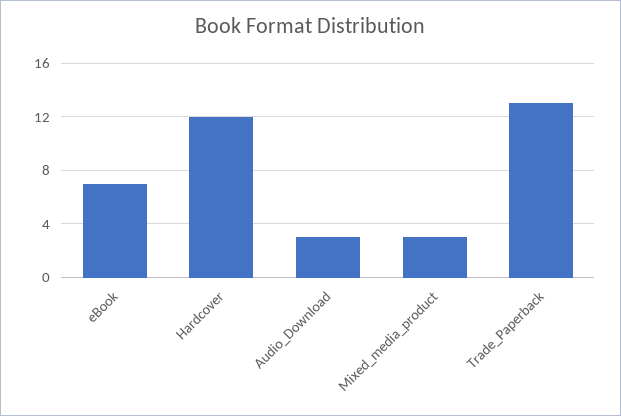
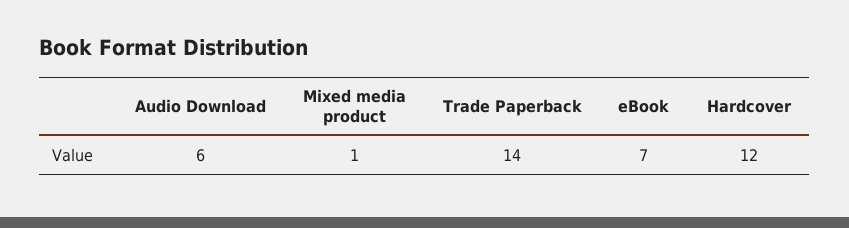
  {
    "eBook": 7,
    "Hardcover": 12,
-   "Audio_Download": 3,
+   "Audio_Download": 6,
-   "Mixed_media_product": 3,
+   "Mixed_media_product": 1,
-   "Trade_Paperback": 13
+   "Trade_Paperback": 14
  }

